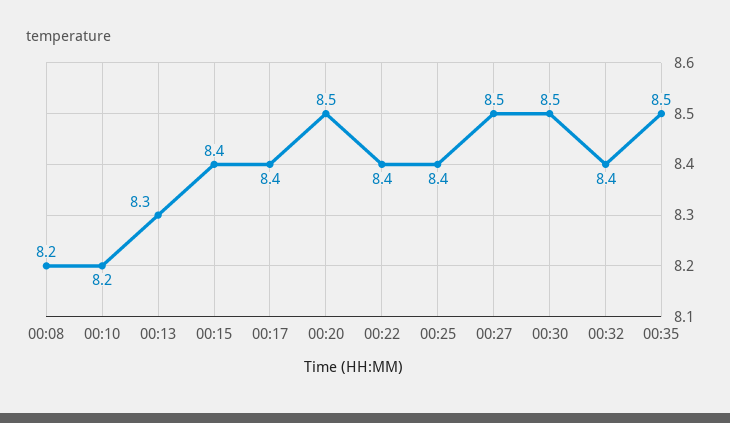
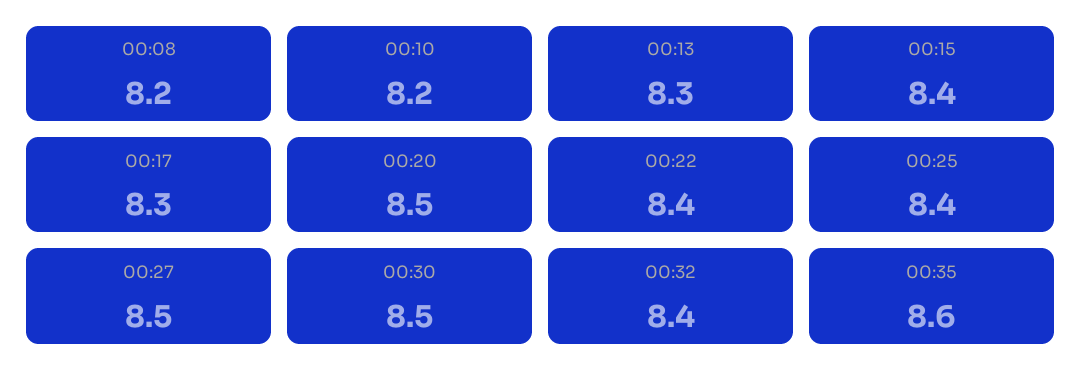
  {
    "00:08": 8.2,
    "00:10": 8.2,
    "00:13": 8.3,
    "00:15": 8.4,
-   "00:17": 8.4,
+   "00:17": 8.3,
    "00:20": 8.5,
    "00:22": 8.4,
    "00:25": 8.4,
    "00:27": 8.5,
    "00:30": 8.5,
    "00:32": 8.4,
-   "00:35": 8.5
+   "00:35": 8.6
  }

